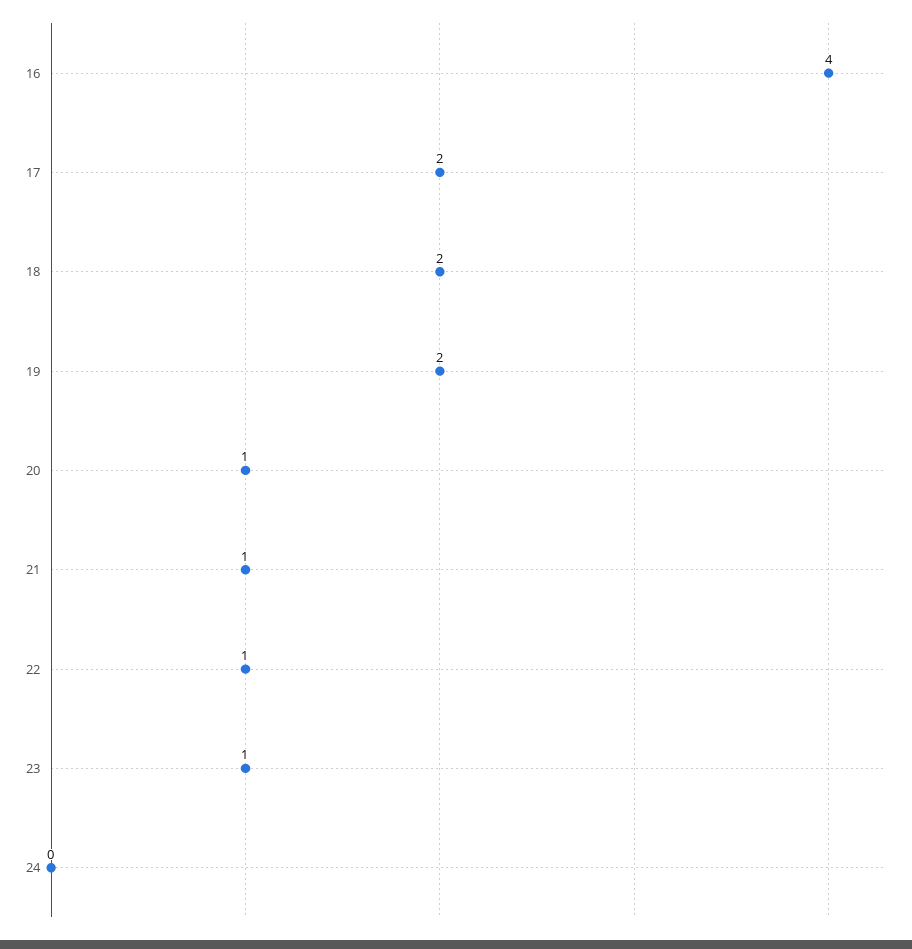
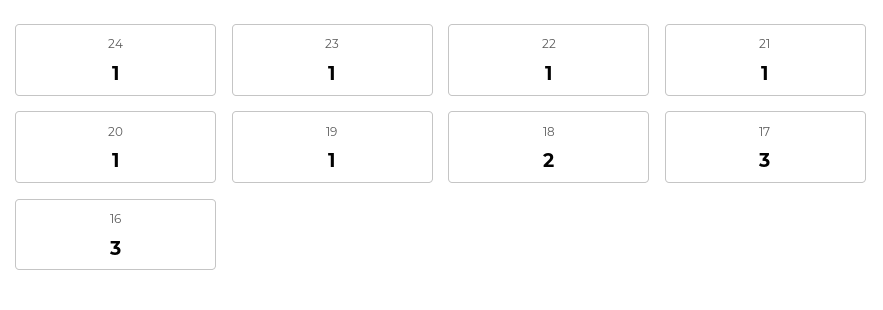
  {
-   "16": 4,
+   "16": 3,
-   "17": 2,
+   "17": 3,
    "18": 2,
-   "19": 2,
+   "19": 1,
    "20": 1,
    "21": 1,
    "22": 1,
    "23": 1,
-   "24": 0
+   "24": 1
  }

